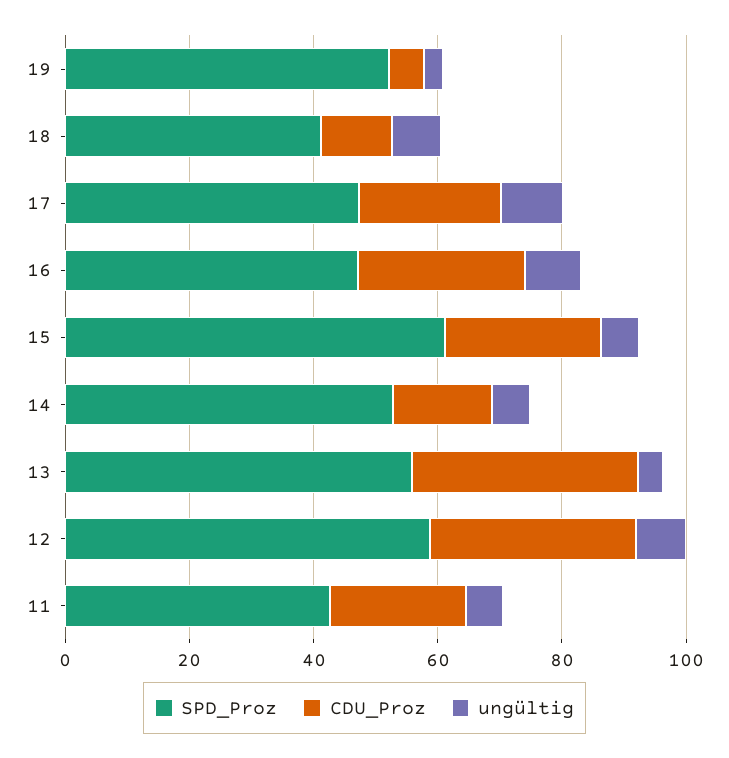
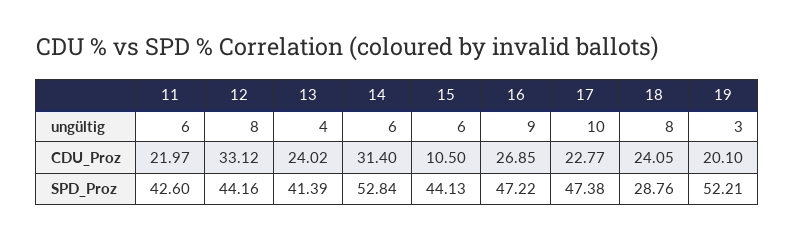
  {
    "SPD_Proz": {
      "19": 52.21,
-     "18": 40,
+     "18": 28.76,
      "17": 47.38,
      "16": 47.22,
-     "15": 60,
+     "15": 44.13,
      "14": 52.84,
-     "13": 55,
+     "13": 41.39,
-     "12": 60,
+     "12": 44.16,
      "11": 42.6
    },
    "CDU_Proz": {
-     "19": 5,
+     "19": 20.1,
-     "18": 10,
+     "18": 24.05,
      "17": 22.77,
      "16": 26.85,
-     "15": 25,
+     "15": 10.5,
-     "14": 15,
+     "14": 31.4,
-     "13": 35,
+     "13": 24.02,
      "12": 33.12,
      "11": 21.97
    },
    "ungültig": {
      "19": 3,
      "18": 8,
      "17": 10,
      "16": 9,
      "15": 6,
      "14": 6,
      "13": 4,
      "12": 8,
      "11": 6
    }
  }

